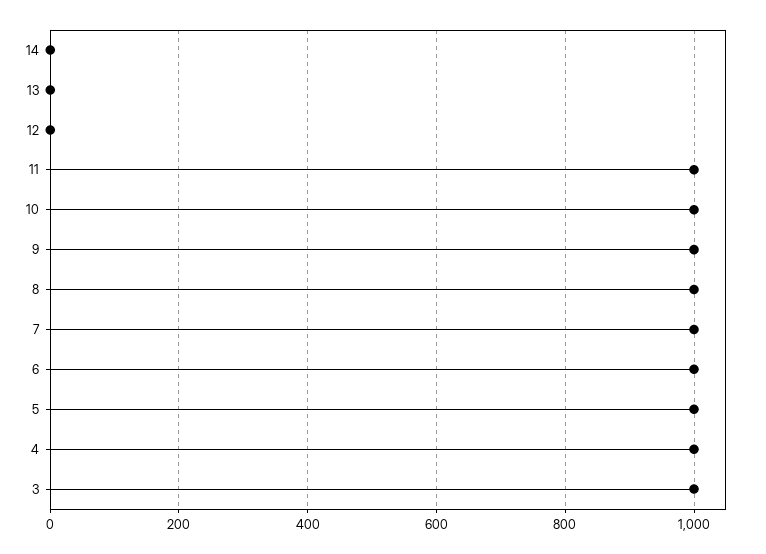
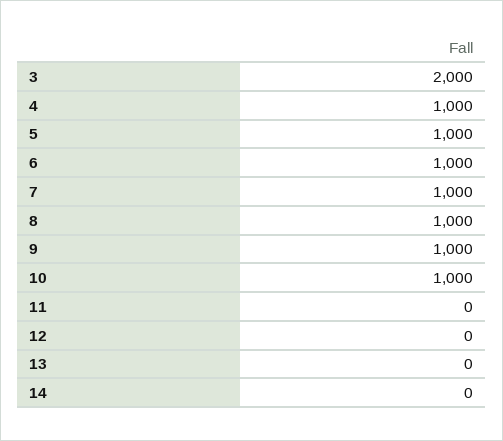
  {
    "14": 0,
    "13": 0,
    "12": 0,
-   "11": 1000,
+   "11": 0,
    "10": 1000,
    "9": 1000,
    "8": 1000,
    "7": 1000,
    "6": 1000,
    "5": 1000,
    "4": 1000,
-   "3": 1000
+   "3": 2000
  }

